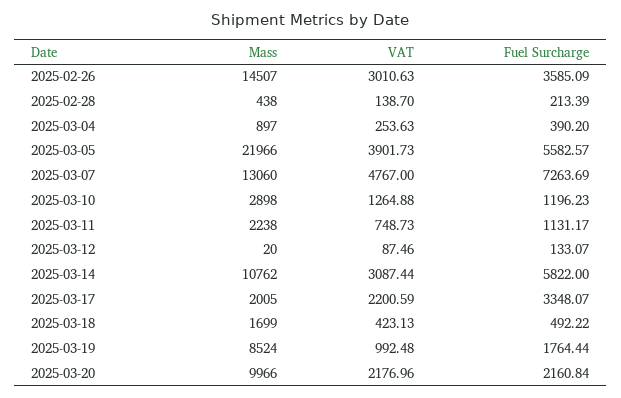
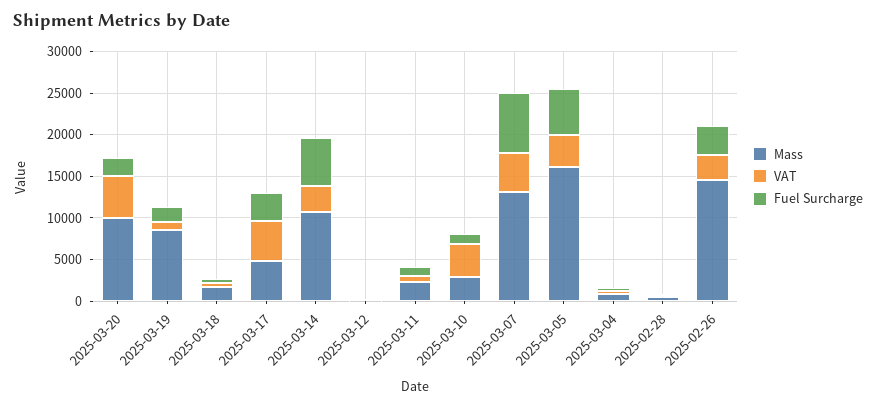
  {
    "Mass": {
      "2025-02-26": 14507,
      "2025-02-28": 438,
      "2025-03-04": 897,
-     "2025-03-05": 21966,
+     "2025-03-05": 16000,
      "2025-03-07": 13060,
      "2025-03-10": 2898,
      "2025-03-11": 2238,
      "2025-03-12": 20,
      "2025-03-14": 10762,
-     "2025-03-17": 2005,
+     "2025-03-17": 5000,
      "2025-03-18": 1699,
      "2025-03-19": 8524,
      "2025-03-20": 9966
    },
    "VAT": {
      "2025-02-26": 3010.63,
      "2025-02-28": 138.7,
      "2025-03-04": 253.63,
      "2025-03-05": 3901.73,
      "2025-03-07": 4767,
-     "2025-03-10": 1264.88,
+     "2025-03-10": 4000,
      "2025-03-11": 748.73,
      "2025-03-12": 87.46,
      "2025-03-14": 3087.44,
-     "2025-03-17": 2200.59,
+     "2025-03-17": 5000,
      "2025-03-18": 423.13,
      "2025-03-19": 992.48,
-     "2025-03-20": 2176.96
+     "2025-03-20": 5000
    },
    "Fuel Surcharge": {
      "2025-02-26": 3585.09,
      "2025-02-28": 213.39,
      "2025-03-04": 390.2,
      "2025-03-05": 5582.57,
      "2025-03-07": 7263.69,
      "2025-03-10": 1196.23,
      "2025-03-11": 1131.17,
      "2025-03-12": 133.07,
      "2025-03-14": 5822,
      "2025-03-17": 3348.07,
      "2025-03-18": 492.22,
      "2025-03-19": 1764.44,
      "2025-03-20": 2160.84
    }
  }

